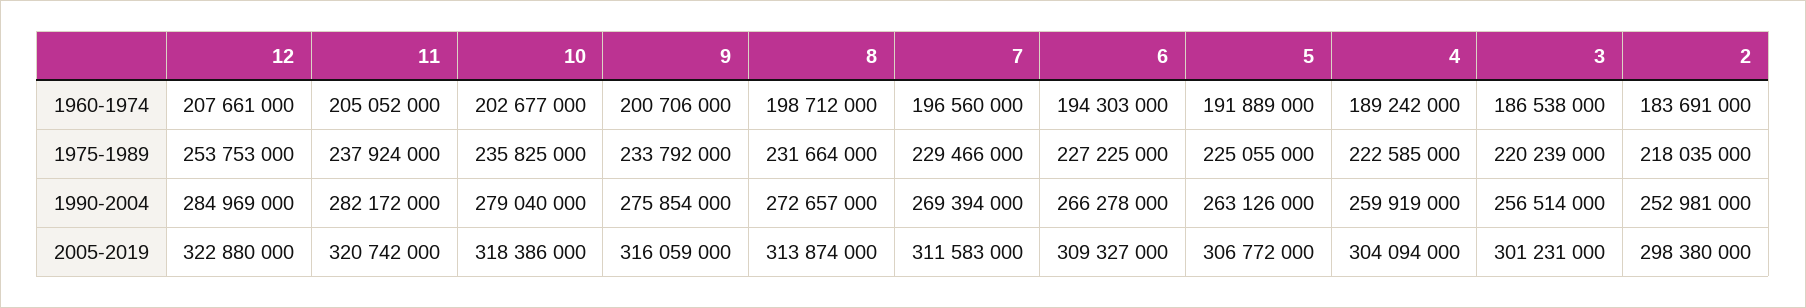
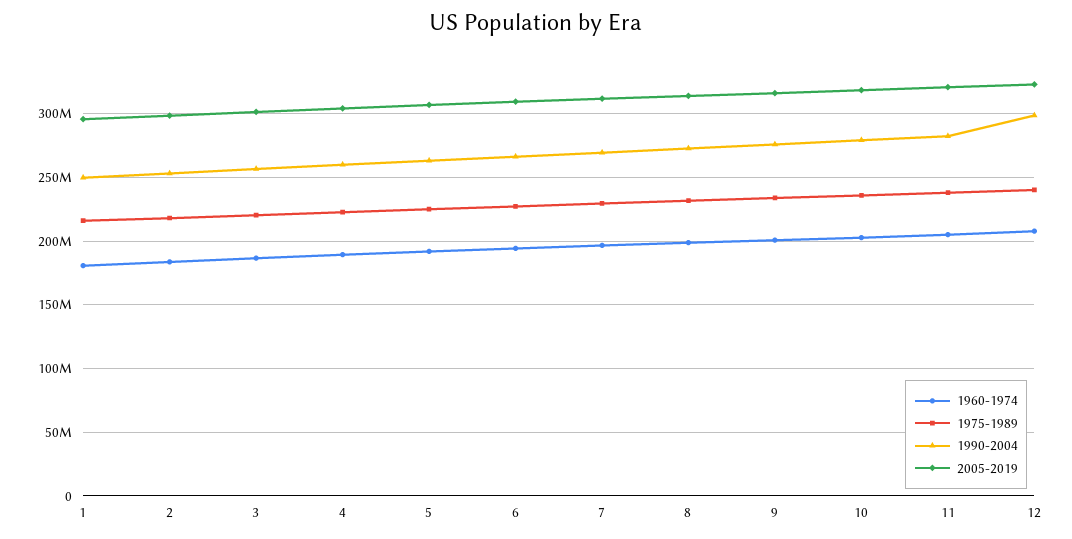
  {
    "1960-1974": {
      "12": 207661000,
      "11": 205052000,
      "10": 202677000,
      "9": 200706000,
      "8": 198712000,
      "7": 196560000,
      "6": 194303000,
      "5": 191889000,
      "4": 189242000,
      "3": 186538000,
-     "2": 183691000
+     "2": 183691000,
+     "1": 180000000
    },
    "1975-1989": {
-     "12": 253753000,
+     "12": 240000000,
      "11": 237924000,
      "10": 235825000,
      "9": 233792000,
      "8": 231664000,
      "7": 229466000,
      "6": 227225000,
      "5": 225055000,
      "4": 222585000,
      "3": 220239000,
-     "2": 218035000
+     "2": 218035000,
+     "1": 215000000
    },
    "1990-2004": {
-     "12": 284969000,
+     "12": 300000000,
      "11": 282172000,
      "10": 279040000,
      "9": 275854000,
      "8": 272657000,
      "7": 269394000,
      "6": 266278000,
      "5": 263126000,
      "4": 259919000,
      "3": 256514000,
-     "2": 252981000
+     "2": 252981000,
+     "1": 250000000
    },
    "2005-2019": {
      "12": 322880000,
      "11": 320742000,
      "10": 318386000,
      "9": 316059000,
      "8": 313874000,
      "7": 311583000,
      "6": 309327000,
      "5": 306772000,
      "4": 304094000,
      "3": 301231000,
-     "2": 298380000
+     "2": 298380000,
+     "1": 295000000
    }
  }

